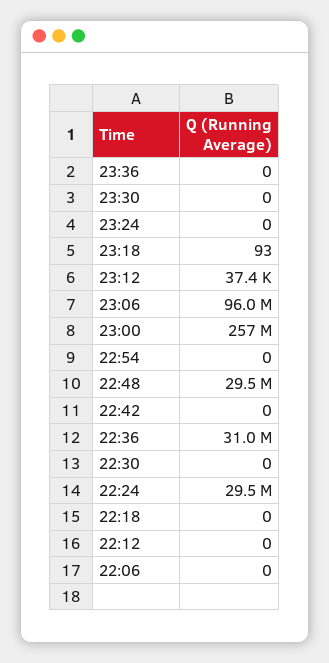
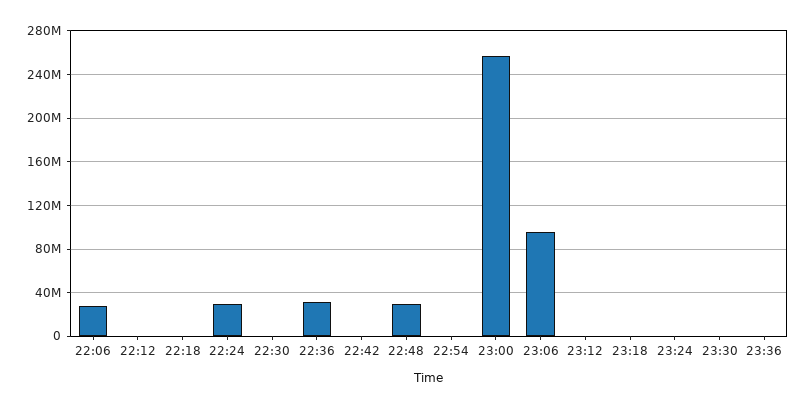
  {
    "23:36": 0,
    "23:30": 0,
    "23:24": 0,
    "23:18": 93,
    "23:12": 37400,
    "23:06": 96000000,
    "23:00": 257000000,
    "22:54": 0,
    "22:48": 29500000,
    "22:42": 0,
    "22:36": 31000000,
    "22:30": 0,
    "22:24": 29500000,
    "22:18": 0,
    "22:12": 0,
-   "22:06": 0
+   "22:06": 30000000
  }

